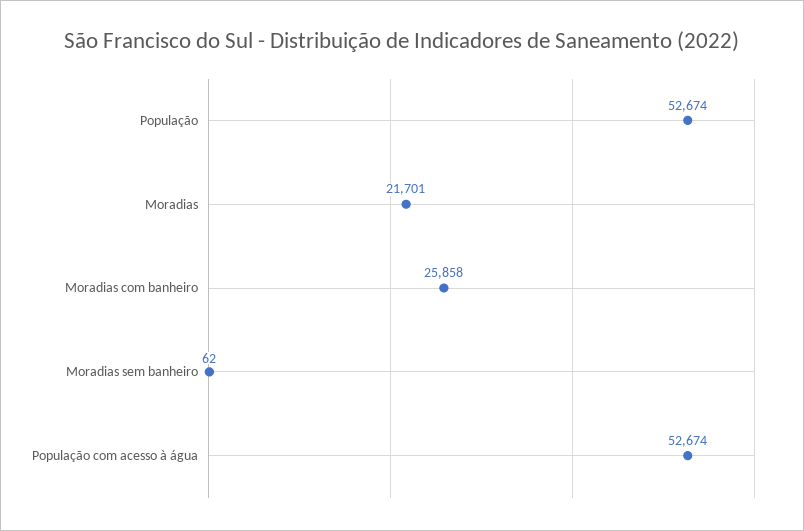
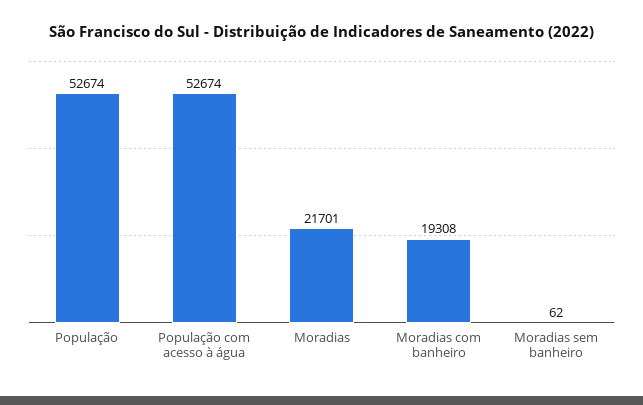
  {
    "População": 52674,
    "Moradias": 21701,
-   "Moradias com banheiro": 25858,
+   "Moradias com banheiro": 19308,
    "Moradias sem banheiro": 62,
    "População com acesso à água": 52674
  }

